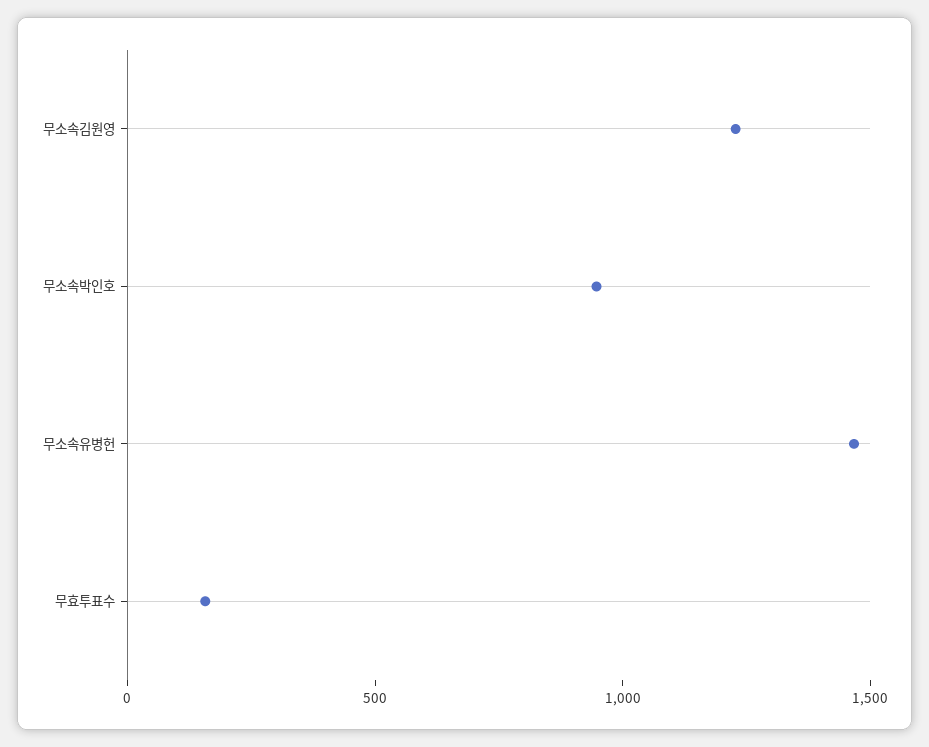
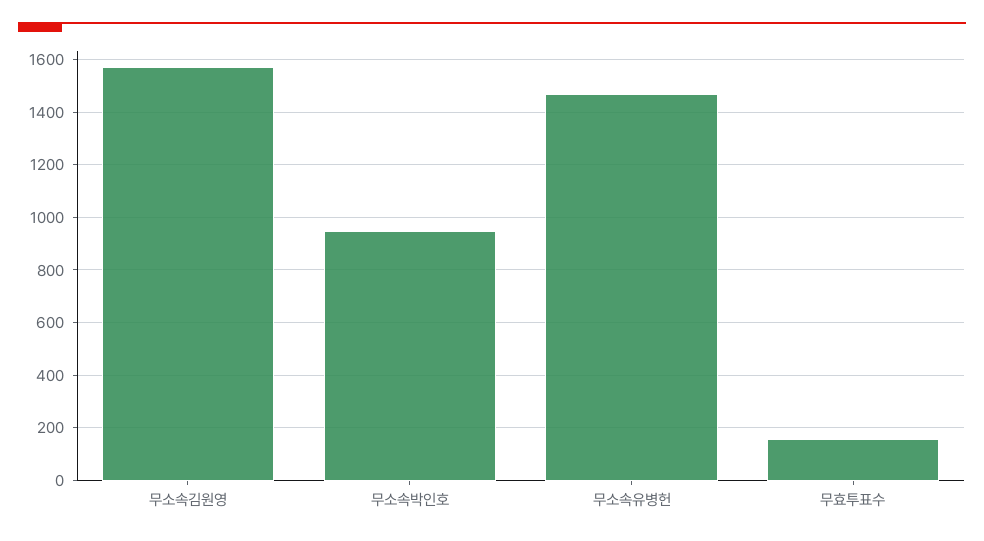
  {
-   "무소속김원영": 1200,
+   "무소속김원영": 1575,
    "무소속박인호": 950,
    "무소속유병헌": 1475,
    "무효투표수": 150
  }

